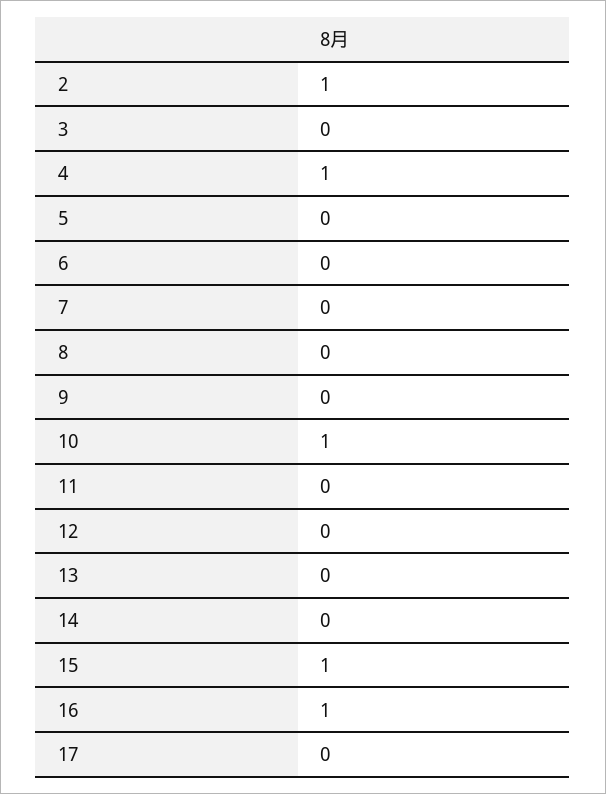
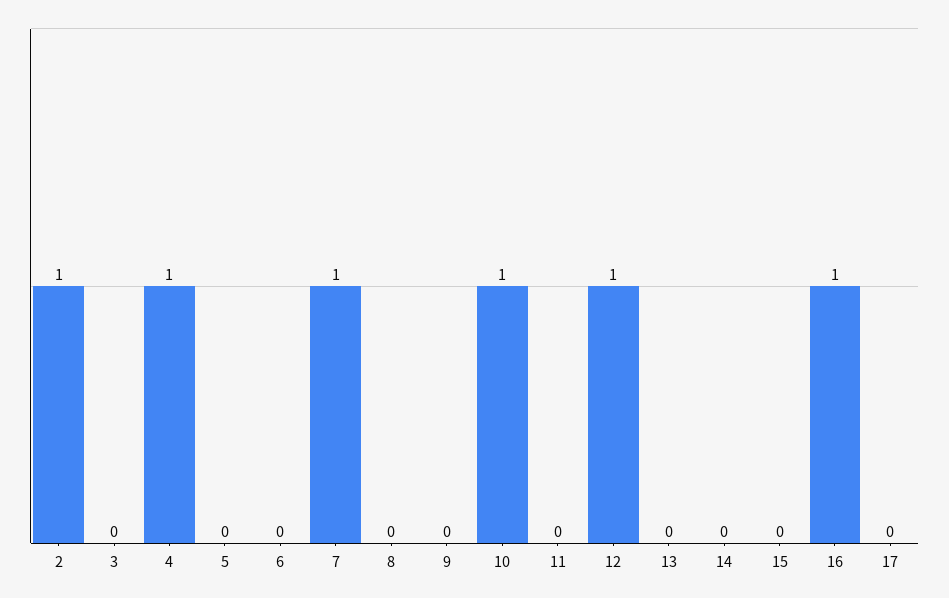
  {
    "2": 1,
    "3": 0,
    "4": 1,
    "5": 0,
    "6": 0,
-   "7": 0,
+   "7": 1,
    "8": 0,
    "9": 0,
    "10": 1,
    "11": 0,
-   "12": 0,
+   "12": 1,
    "13": 0,
    "14": 0,
-   "15": 1,
+   "15": 0,
    "16": 1,
    "17": 0
  }

